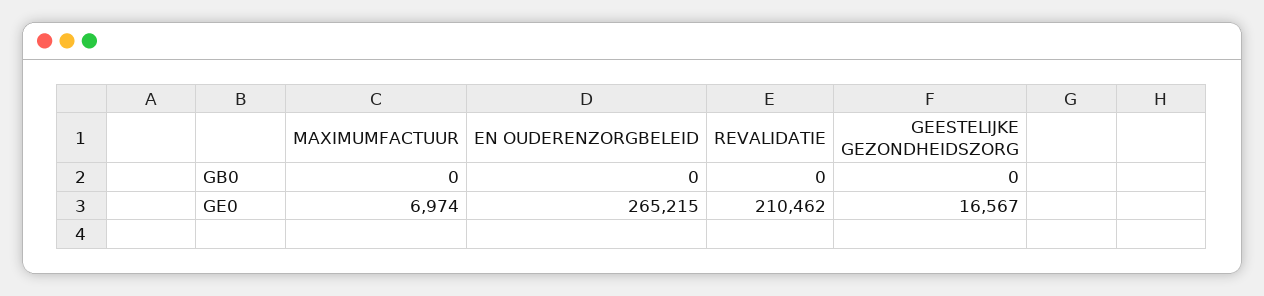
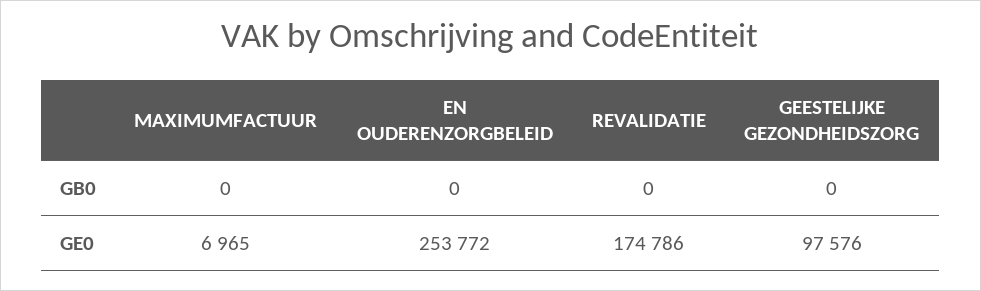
  {
    "MAXIMUMFACTUUR": {
      "GB0": 0,
-     "GE0": 6974
+     "GE0": 6965
    },
    "EN OUDERENZORGBELEID": {
      "GB0": 0,
-     "GE0": 265215
+     "GE0": 253772
    },
    "REVALIDATIE": {
      "GB0": 0,
-     "GE0": 210462
+     "GE0": 174786
    },
    "GEESTELIJKE GEZONDHEIDSZORG": {
      "GB0": 0,
-     "GE0": 16567
+     "GE0": 97576
    }
  }

